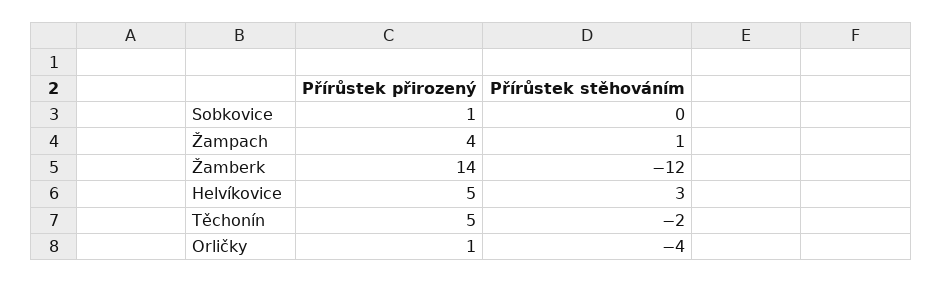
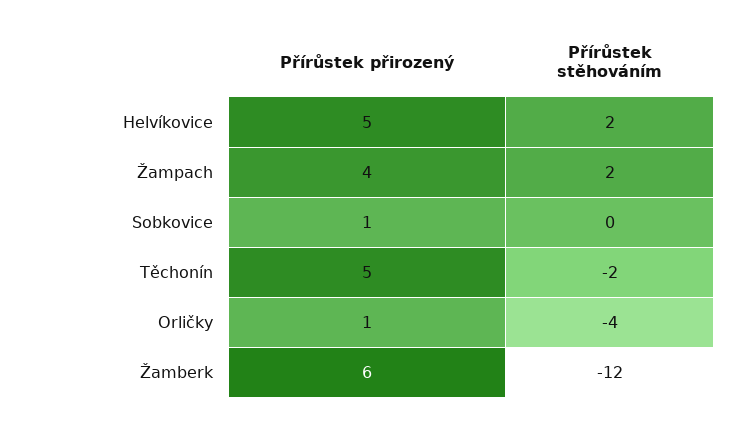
  {
    "Přírůstek přirozený": {
      "Sobkovice": 1,
      "Žampach": 4,
-     "Žamberk": 14,
+     "Žamberk": 6,
      "Helvíkovice": 5,
      "Těchonín": 5,
      "Orličky": 1
    },
    "Přírůstek stěhováním": {
      "Sobkovice": 0,
-     "Žampach": 1,
+     "Žampach": 2,
      "Žamberk": -12,
-     "Helvíkovice": 3,
+     "Helvíkovice": 2,
      "Těchonín": -2,
      "Orličky": -4
    }
  }

